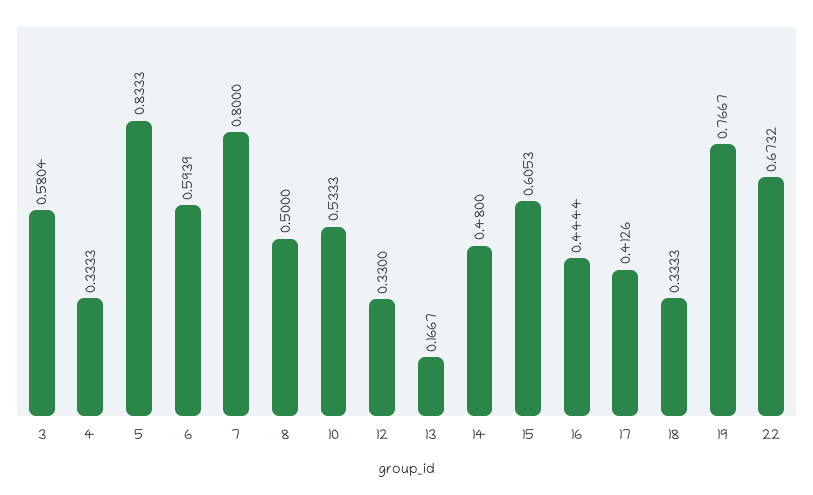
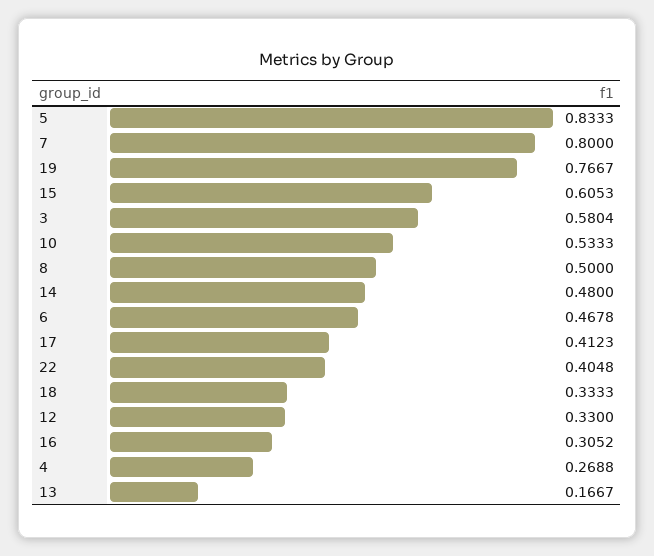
  {
    "3": 0.5804,
-   "4": 0.3333,
+   "4": 0.2688,
    "5": 0.8333,
-   "6": 0.5939,
+   "6": 0.4678,
    "7": 0.8,
    "8": 0.5,
    "10": 0.5333,
    "12": 0.33,
    "13": 0.1667,
    "14": 0.48,
    "15": 0.6053,
-   "16": 0.4444,
+   "16": 0.3052,
-   "17": 0.4126,
+   "17": 0.4123,
    "18": 0.3333,
    "19": 0.7667,
-   "22": 0.6732
+   "22": 0.4048
  }

